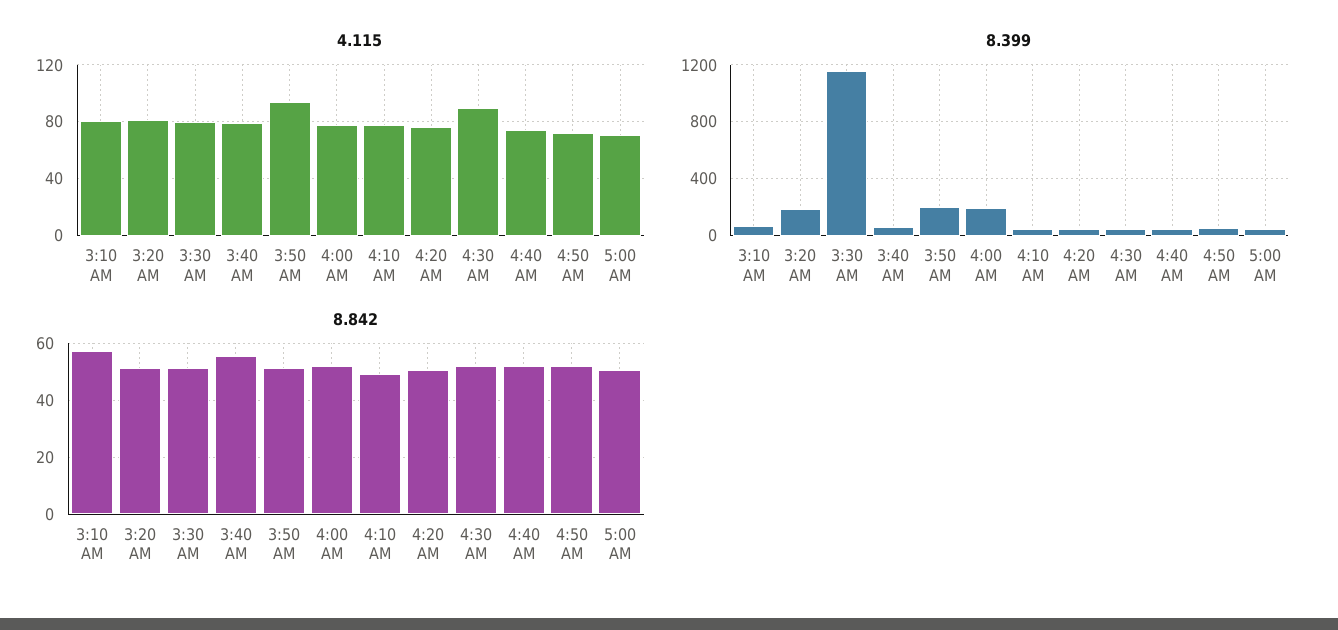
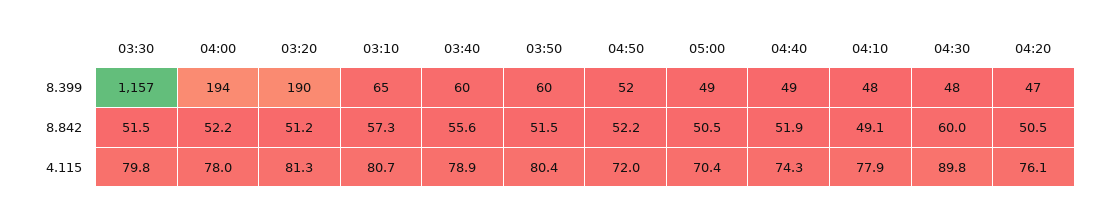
  {
    "4.115": {
      "3:10 AM": 80.7,
      "3:20 AM": 81.3,
      "3:30 AM": 79.8,
      "3:40 AM": 78.9,
-     "3:50 AM": 95,
+     "3:50 AM": 80.4,
      "4:00 AM": 78,
      "4:10 AM": 77.9,
      "4:20 AM": 76.1,
      "4:30 AM": 89.8,
      "4:40 AM": 74.3,
      "4:50 AM": 72,
      "5:00 AM": 70.4
    },
    "8.399": {
      "3:10 AM": 65,
      "3:20 AM": 190,
      "3:30 AM": 1157,
      "3:40 AM": 60,
-     "3:50 AM": 200,
+     "3:50 AM": 60,
      "4:00 AM": 194,
      "4:10 AM": 48,
      "4:20 AM": 47,
      "4:30 AM": 48,
      "4:40 AM": 49,
      "4:50 AM": 52,
      "5:00 AM": 49
    },
    "8.842": {
      "3:10 AM": 57.3,
      "3:20 AM": 51.2,
      "3:30 AM": 51.5,
      "3:40 AM": 55.6,
      "3:50 AM": 51.5,
      "4:00 AM": 52.2,
      "4:10 AM": 49.1,
      "4:20 AM": 50.5,
-     "4:30 AM": 52.5,
+     "4:30 AM": 60,
      "4:40 AM": 51.9,
      "4:50 AM": 52.2,
      "5:00 AM": 50.5
    }
  }

